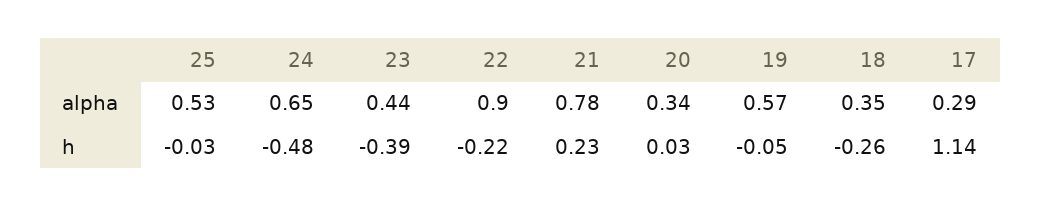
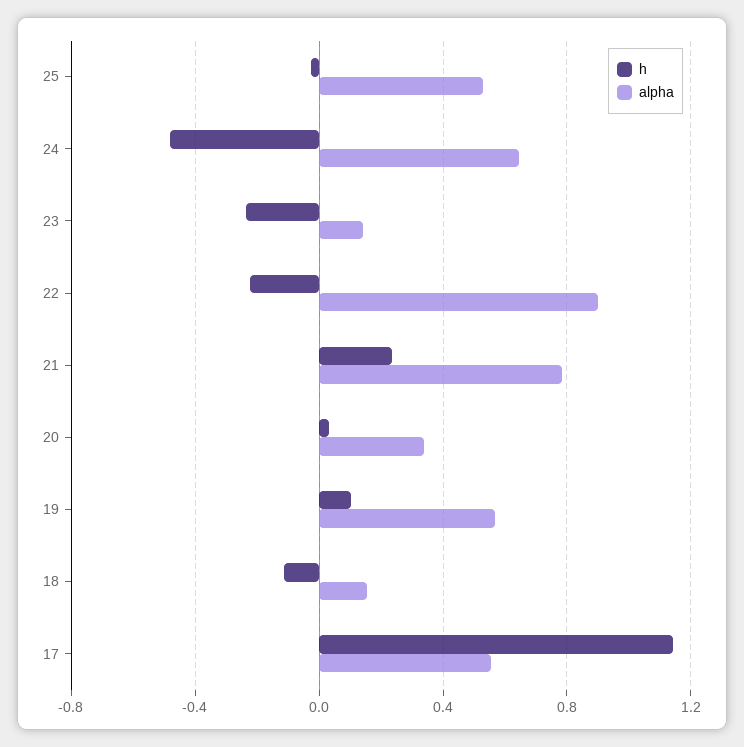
  {
    "alpha": {
      "25": 0.53,
      "24": 0.65,
-     "23": 0.44,
+     "23": 0.15,
      "22": 0.9,
      "21": 0.78,
      "20": 0.34,
      "19": 0.57,
-     "18": 0.35,
+     "18": 0.15,
-     "17": 0.29
+     "17": 0.55
    },
    "h": {
      "25": -0.03,
      "24": -0.48,
-     "23": -0.39,
+     "23": -0.25,
      "22": -0.22,
      "21": 0.23,
      "20": 0.03,
-     "19": -0.05,
+     "19": 0.1,
-     "18": -0.26,
+     "18": -0.1,
      "17": 1.14
    }
  }

